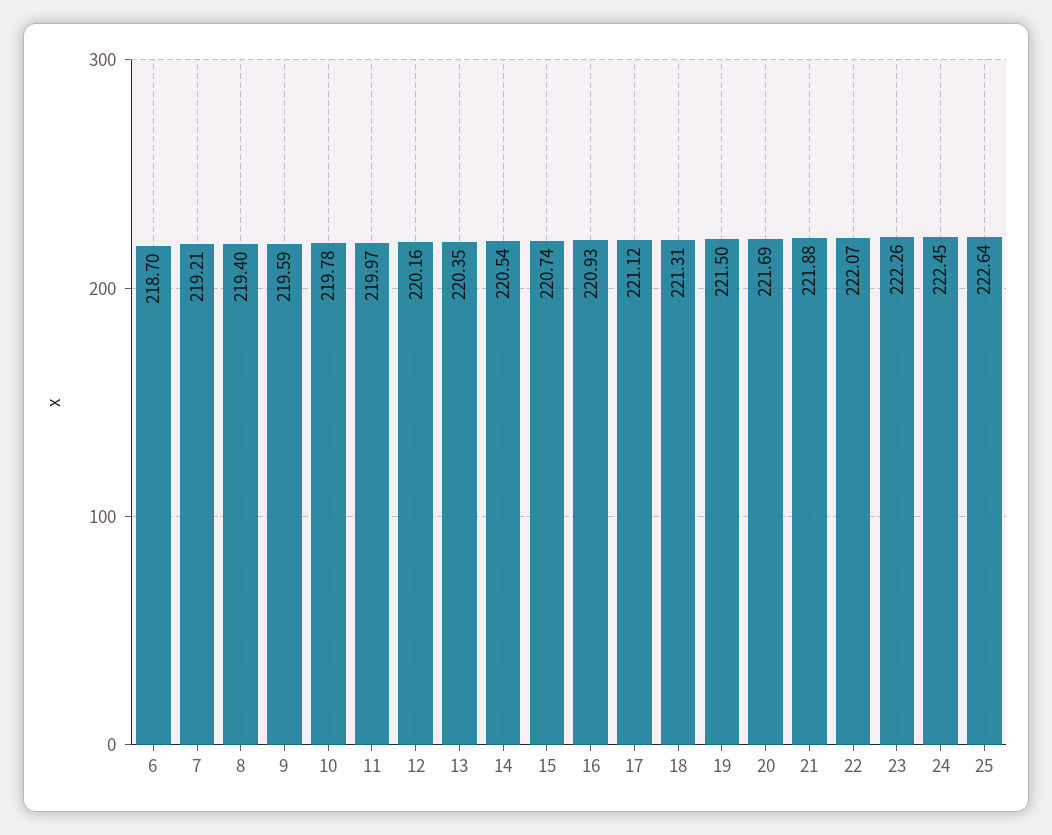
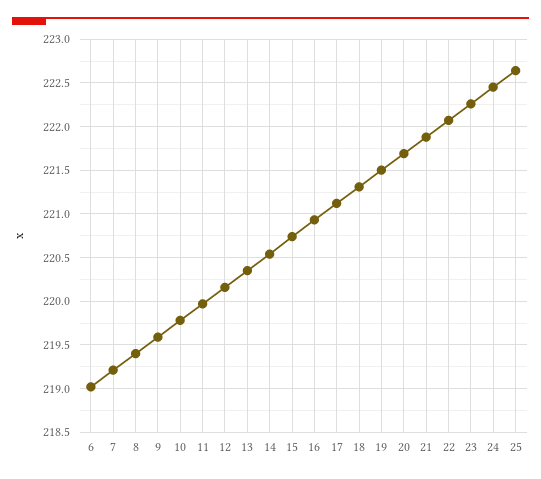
  {
-   "6": 218.7,
+   "6": 219,
    "7": 219.21,
    "8": 219.4,
    "9": 219.59,
    "10": 219.78,
    "11": 219.97,
    "12": 220.16,
    "13": 220.35,
    "14": 220.54,
    "15": 220.74,
    "16": 220.93,
    "17": 221.12,
    "18": 221.31,
    "19": 221.5,
    "20": 221.69,
    "21": 221.88,
    "22": 222.07,
    "23": 222.26,
    "24": 222.45,
    "25": 222.64
  }

